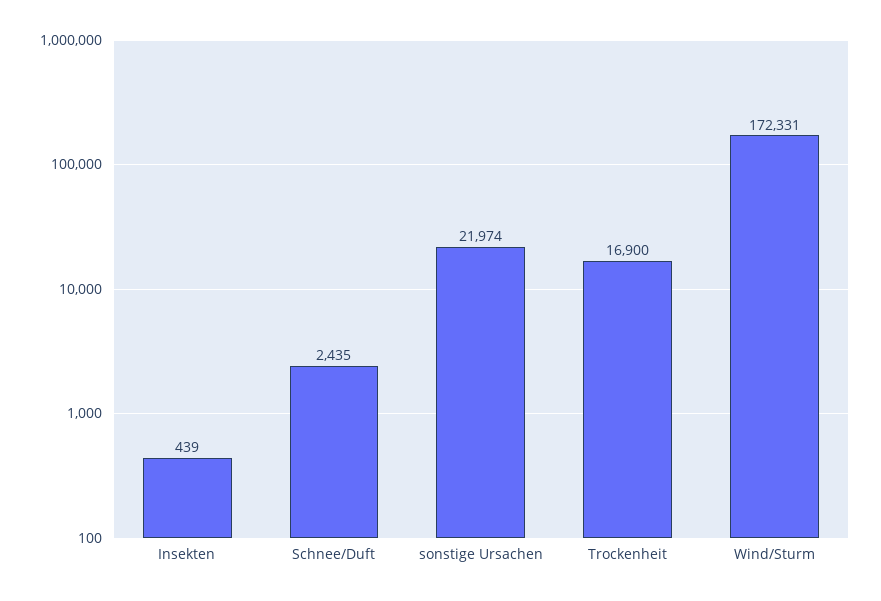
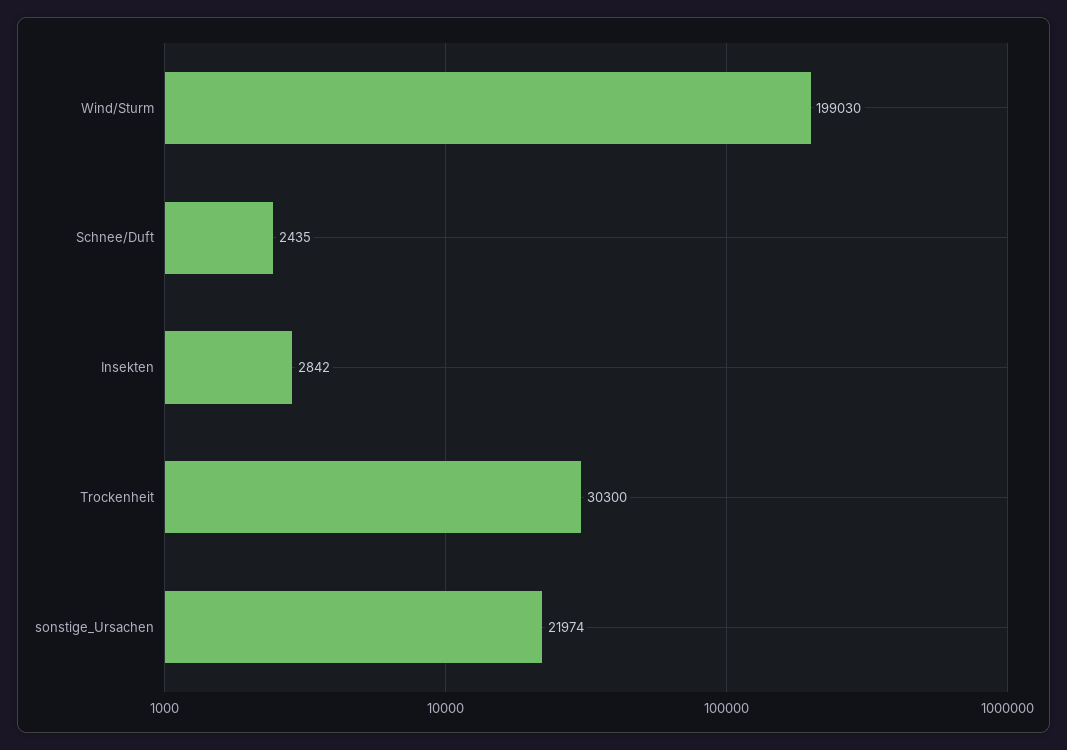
  {
-   "Insekten": 439,
+   "Insekten": 2842,
    "Schnee/Duft": 2435,
    "sonstige Ursachen": 21974,
-   "Trockenheit": 16900,
+   "Trockenheit": 30300,
-   "Wind/Sturm": 172331
+   "Wind/Sturm": 199030
  }

